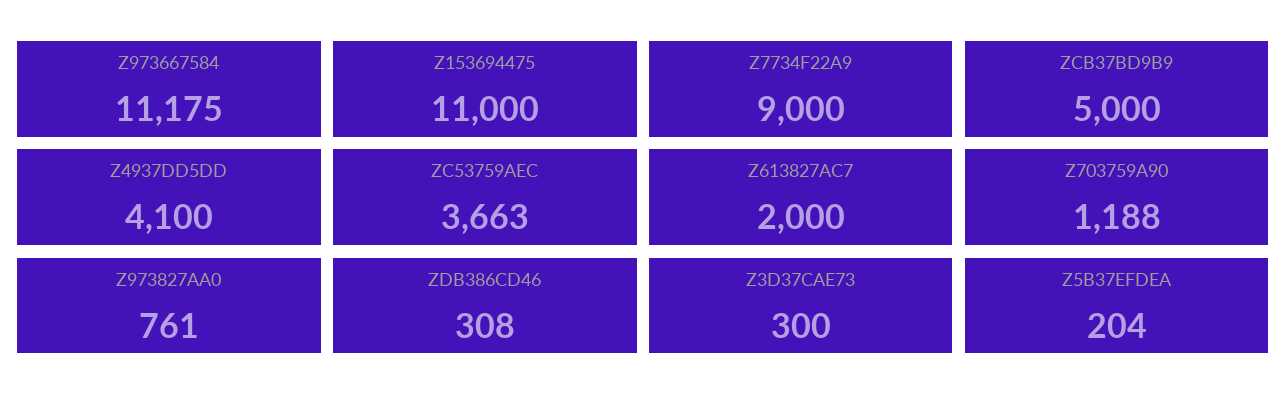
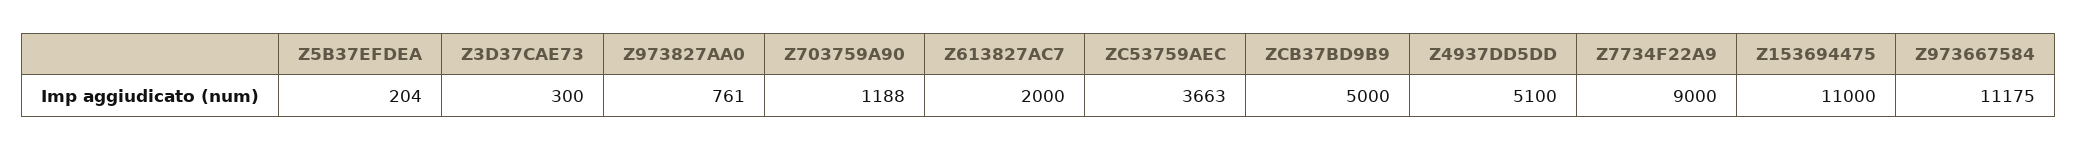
  {
    "Z973667584": 11175,
    "Z153694475": 11000,
    "Z7734F22A9": 9000,
    "ZCB37BD9B9": 5000,
-   "Z4937DD5DD": 4100,
+   "Z4937DD5DD": 5100,
    "ZC53759AEC": 3663,
    "Z613827AC7": 2000,
    "Z703759A90": 1188,
    "Z973827AA0": 761,
-   "ZDB386CD46": 308,
    "Z3D37CAE73": 300,
    "Z5B37EFDEA": 204
  }

